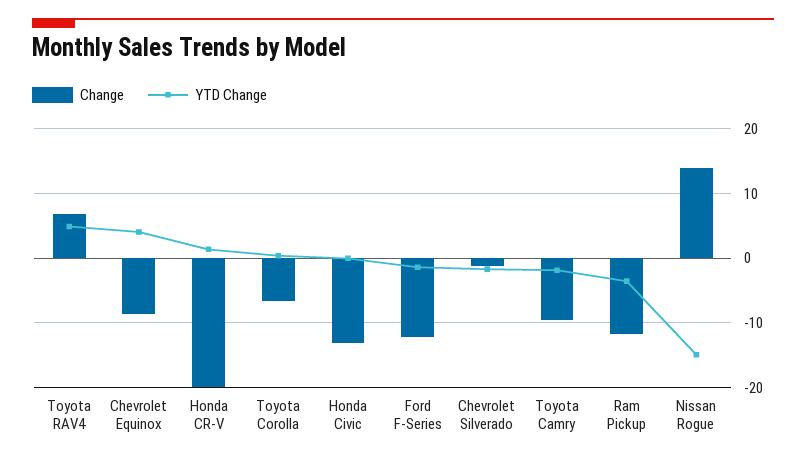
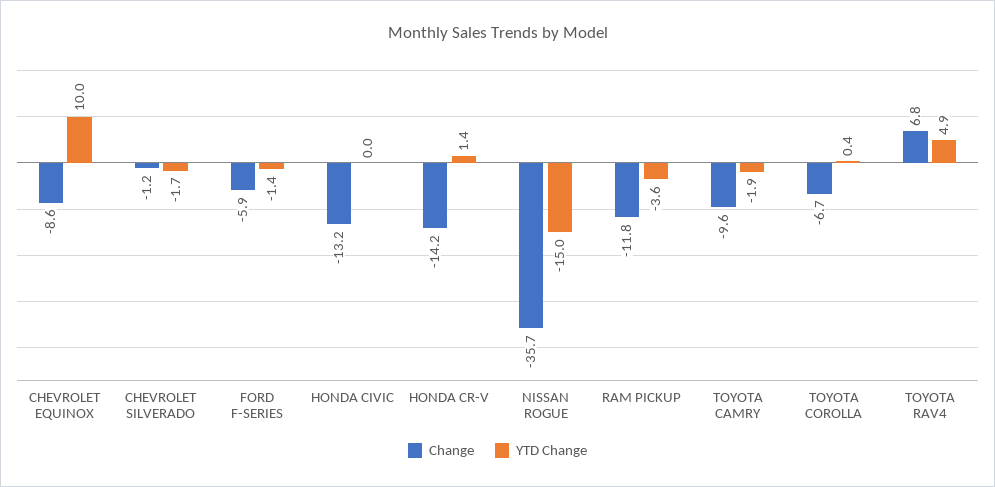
  {
    "Change": {
      "Toyota RAV4": 6.8,
      "Chevrolet Equinox": -8.6,
-     "Honda CR-V": -20,
+     "Honda CR-V": -14.2,
      "Toyota Corolla": -6.7,
      "Honda Civic": -13.2,
-     "Ford F-Series": -12,
+     "Ford F-Series": -5.9,
      "Chevrolet Silverado": -1.2,
      "Toyota Camry": -9.6,
      "Ram Pickup": -11.8,
-     "Nissan Rogue": 14
+     "Nissan Rogue": -35.7
    },
    "YTD Change": {
      "Toyota RAV4": 4.9,
-     "Chevrolet Equinox": 4,
+     "Chevrolet Equinox": 10,
      "Honda CR-V": 1.4,
      "Toyota Corolla": 0.4,
      "Honda Civic": 0,
      "Ford F-Series": -1.4,
      "Chevrolet Silverado": -1.7,
      "Toyota Camry": -1.9,
      "Ram Pickup": -3.6,
      "Nissan Rogue": -15
    }
  }

